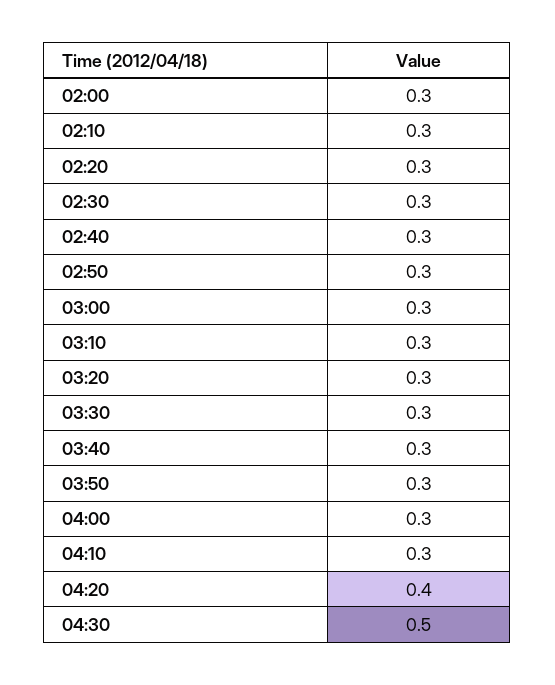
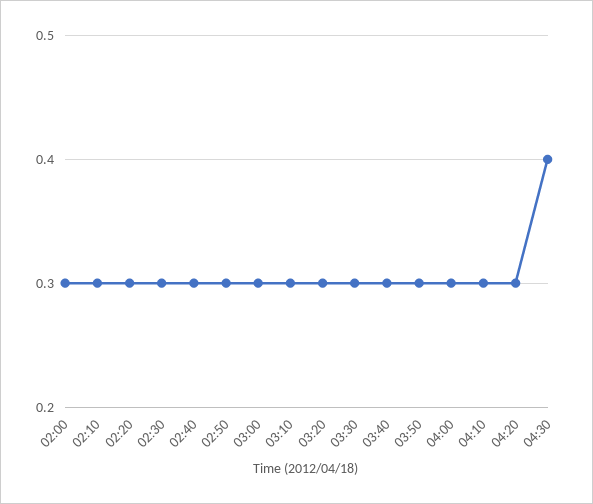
  {
    "02:00": 0.3,
    "02:10": 0.3,
    "02:20": 0.3,
    "02:30": 0.3,
    "02:40": 0.3,
    "02:50": 0.3,
    "03:00": 0.3,
    "03:10": 0.3,
    "03:20": 0.3,
    "03:30": 0.3,
    "03:40": 0.3,
    "03:50": 0.3,
    "04:00": 0.3,
    "04:10": 0.3,
-   "04:20": 0.4,
+   "04:20": 0.3,
-   "04:30": 0.5
+   "04:30": 0.4
  }

